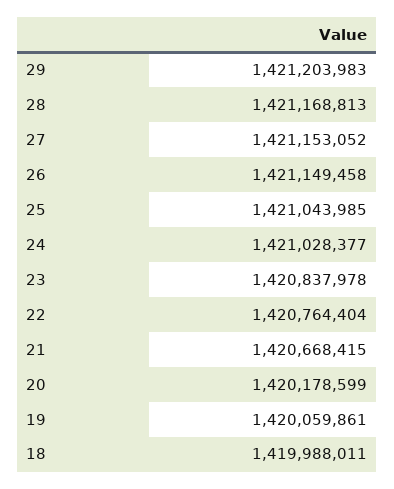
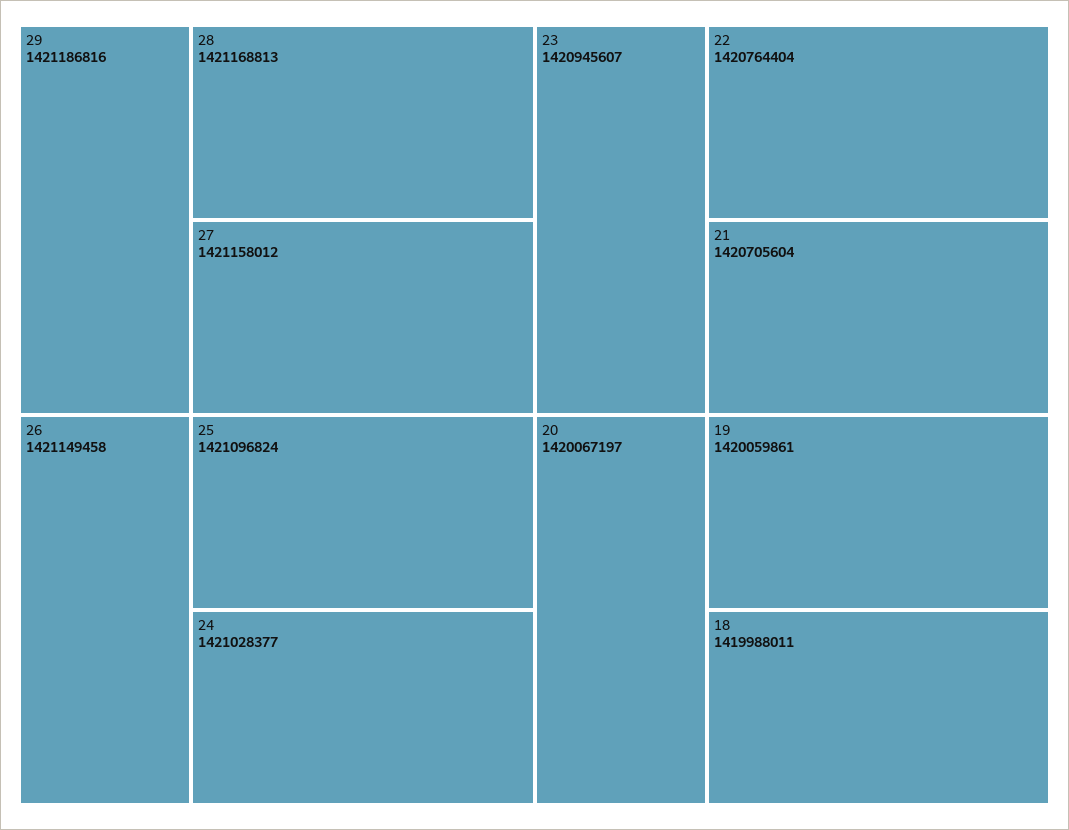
  {
-   "29": 1421203983,
+   "29": 1421186816,
    "28": 1421168813,
-   "27": 1421153052,
+   "27": 1421158012,
    "26": 1421149458,
-   "25": 1421043985,
+   "25": 1421096824,
    "24": 1421028377,
-   "23": 1420837978,
+   "23": 1420945607,
    "22": 1420764404,
-   "21": 1420668415,
+   "21": 1420705604,
-   "20": 1420178599,
+   "20": 1420067197,
    "19": 1420059861,
    "18": 1419988011
  }

